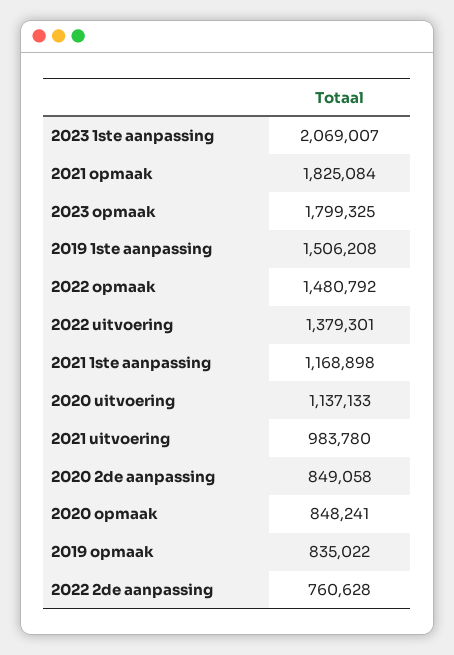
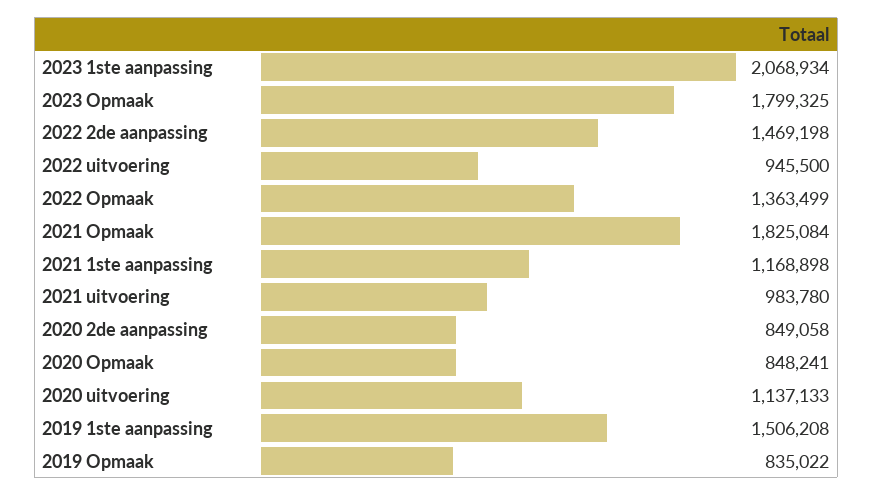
  {
-   "2023 1ste aanpassing": 2069007,
+   "2023 1ste aanpassing": 2068934,
    "2021 opmaak": 1825084,
    "2023 opmaak": 1799325,
    "2019 1ste aanpassing": 1506208,
-   "2022 opmaak": 1480792,
+   "2022 opmaak": 1363499,
-   "2022 uitvoering": 1379301,
+   "2022 uitvoering": 945500,
    "2021 1ste aanpassing": 1168898,
    "2020 uitvoering": 1137133,
    "2021 uitvoering": 983780,
    "2020 2de aanpassing": 849058,
    "2020 opmaak": 848241,
    "2019 opmaak": 835022,
-   "2022 2de aanpassing": 760628
+   "2022 2de aanpassing": 1469198
  }

